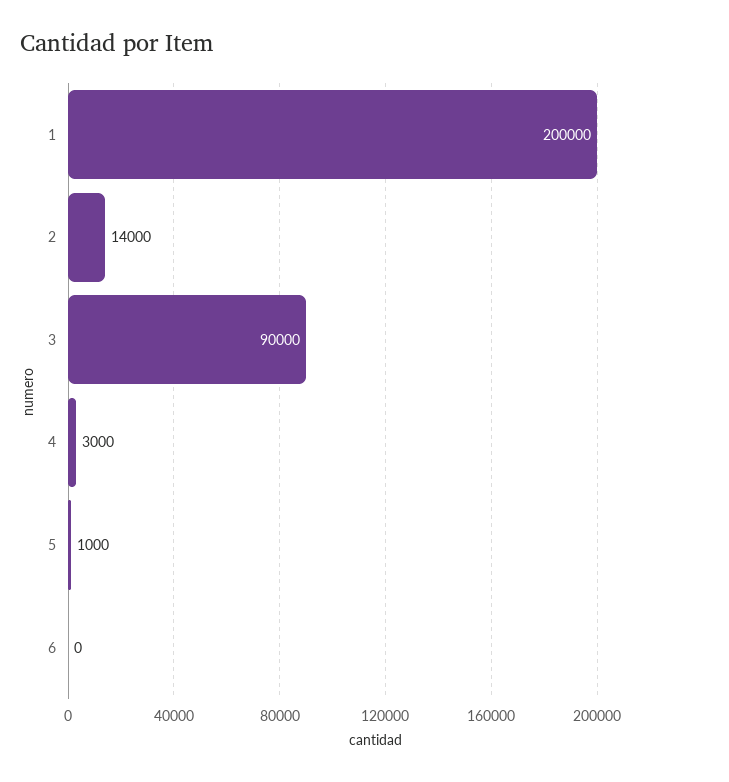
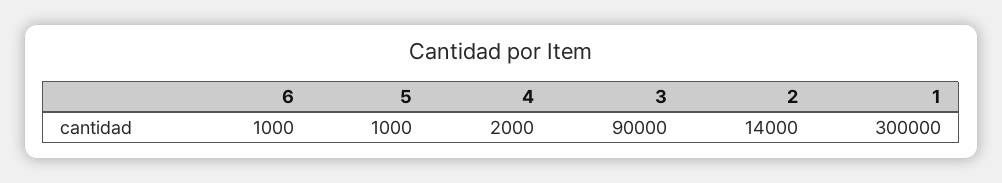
  {
-   "1": 200000,
+   "1": 300000,
    "2": 14000,
    "3": 90000,
-   "4": 3000,
+   "4": 2000,
    "5": 1000,
-   "6": 0
+   "6": 1000
  }

